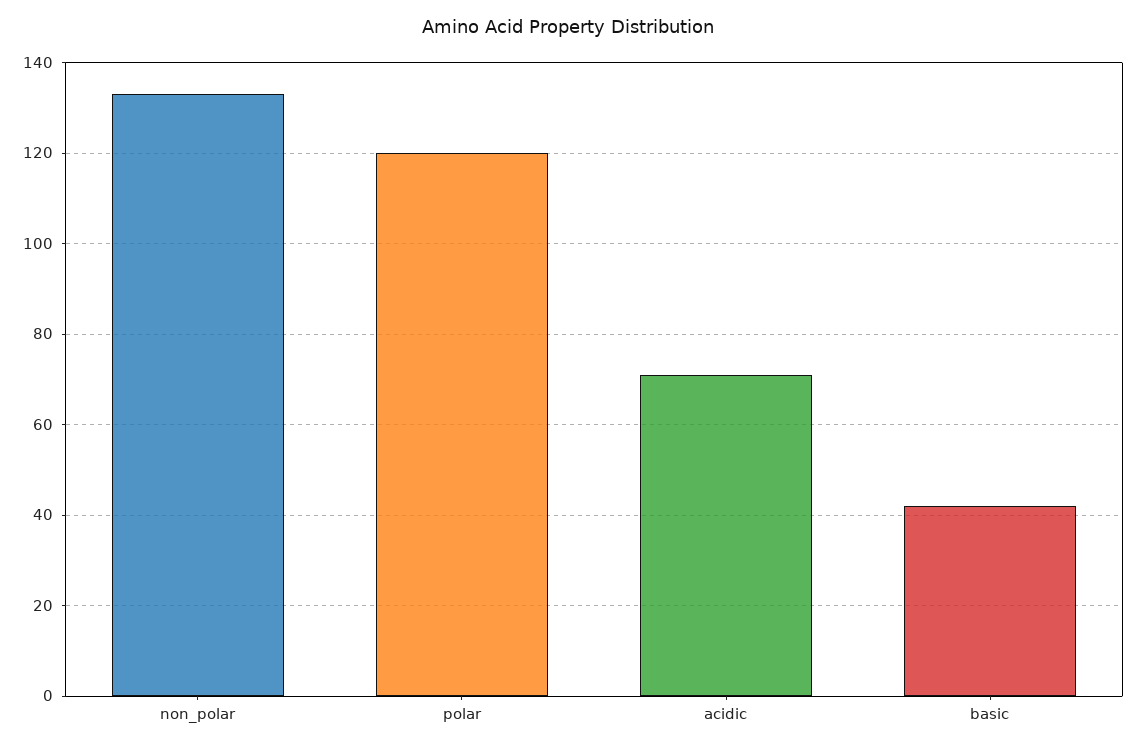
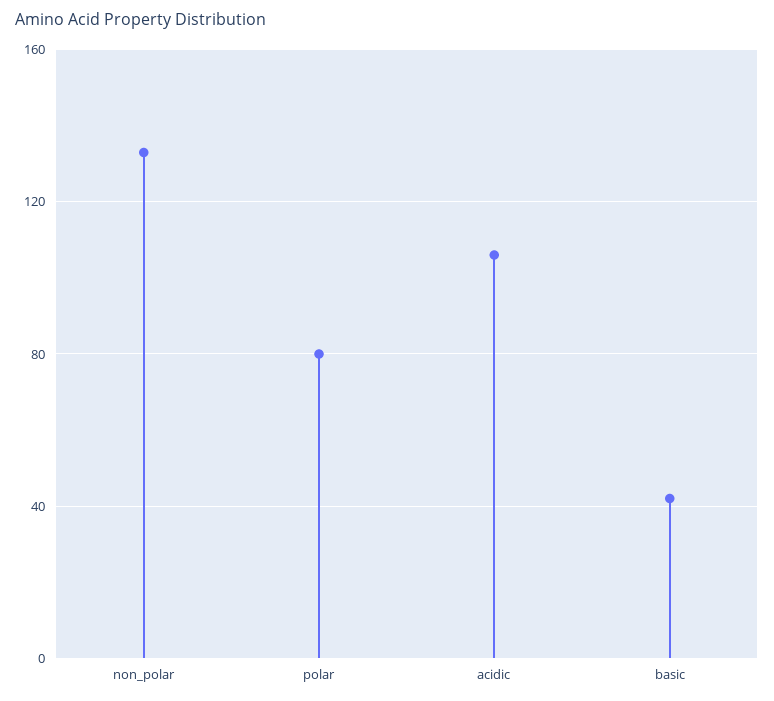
  {
    "non_polar": 135,
-   "polar": 120,
+   "polar": 80,
-   "acidic": 70,
+   "acidic": 105,
    "basic": 40
  }

